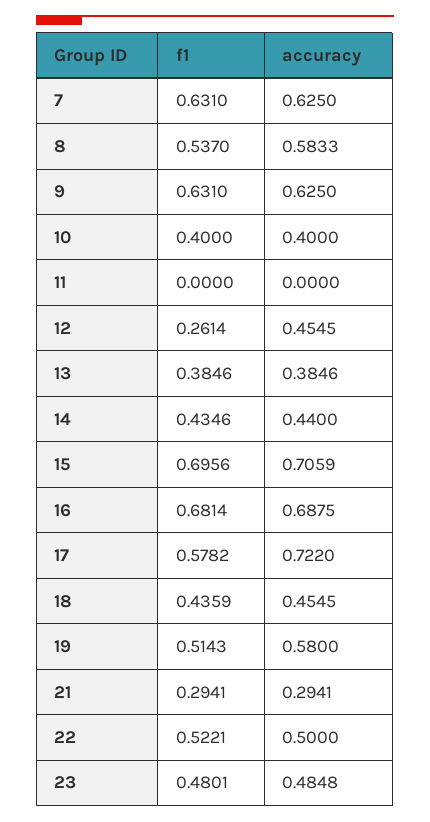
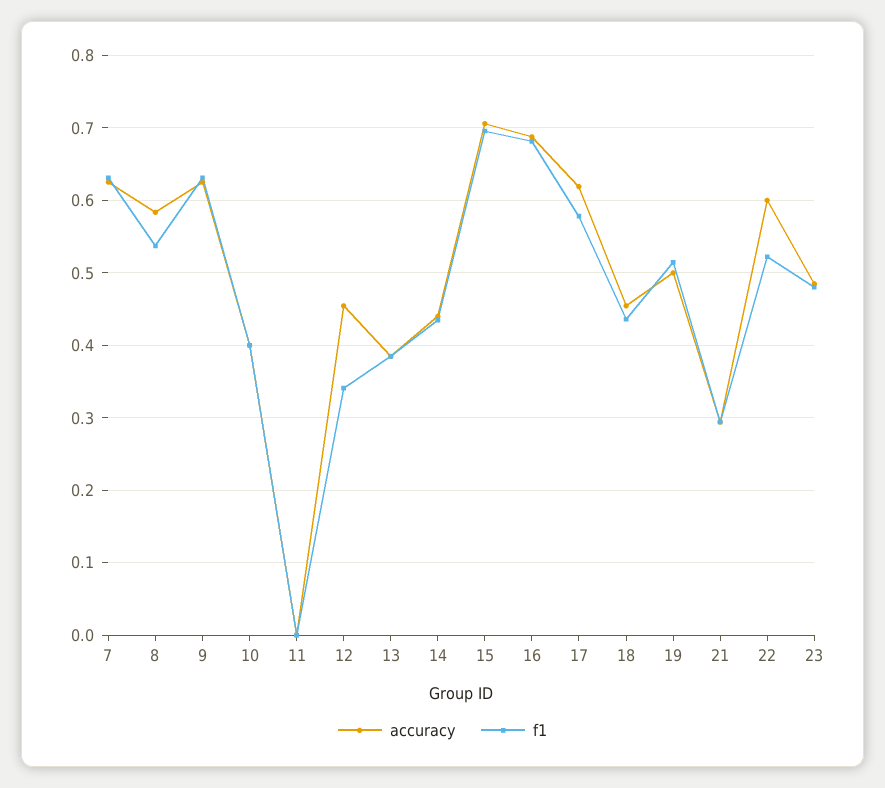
  {
    "f1": {
      "7": 0.631,
      "8": 0.537,
      "9": 0.631,
      "10": 0.4,
      "11": 0,
-     "12": 0.2614,
+     "12": 0.34,
      "13": 0.3846,
      "14": 0.4346,
      "15": 0.6956,
      "16": 0.6814,
      "17": 0.5782,
      "18": 0.4359,
      "19": 0.5143,
      "21": 0.2941,
      "22": 0.5221,
      "23": 0.4801
    },
    "accuracy": {
      "7": 0.625,
      "8": 0.5833,
      "9": 0.625,
      "10": 0.4,
      "11": 0,
      "12": 0.4545,
      "13": 0.3846,
      "14": 0.44,
      "15": 0.7059,
      "16": 0.6875,
-     "17": 0.722,
+     "17": 0.62,
      "18": 0.4545,
-     "19": 0.58,
+     "19": 0.5,
      "21": 0.2941,
-     "22": 0.5,
+     "22": 0.6,
      "23": 0.4848
    }
  }

